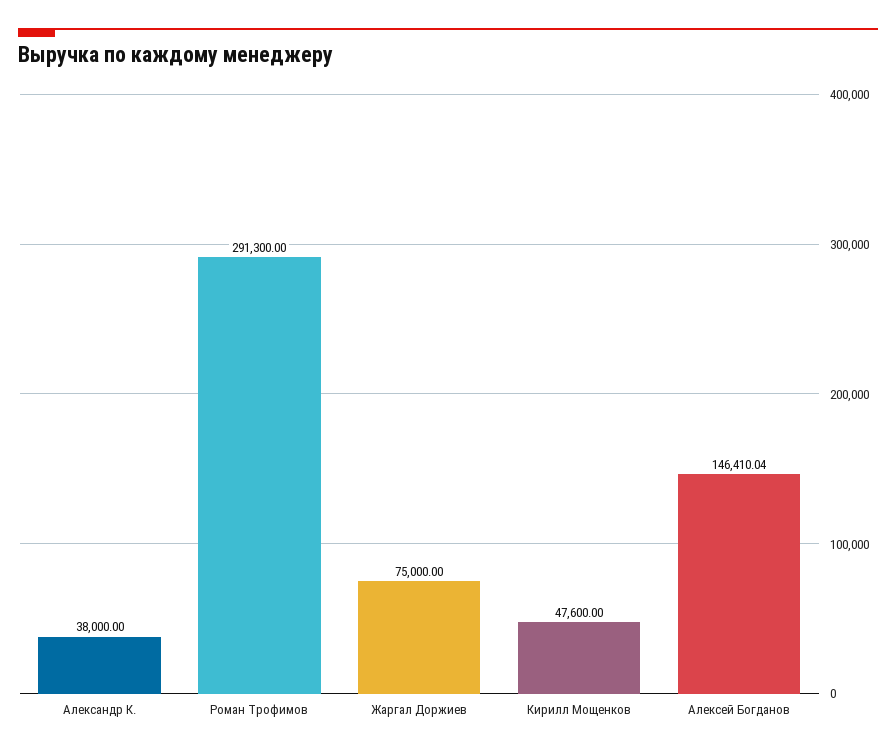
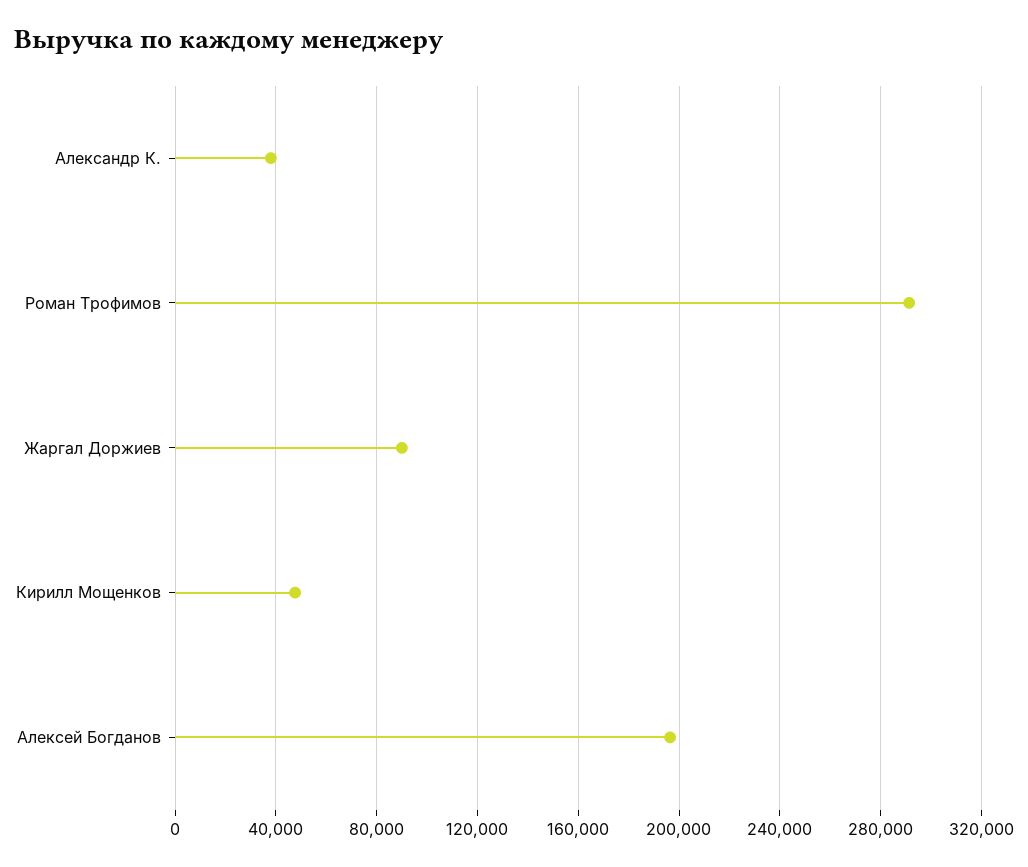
  {
    "Александр К.": 38000,
    "Роман Трофимов": 291300,
-   "Жаргал Доржиев": 75000,
+   "Жаргал Доржиев": 90000,
    "Кирилл Мощенков": 47600,
-   "Алексей Богданов": 146410.04
+   "Алексей Богданов": 195000
  }

